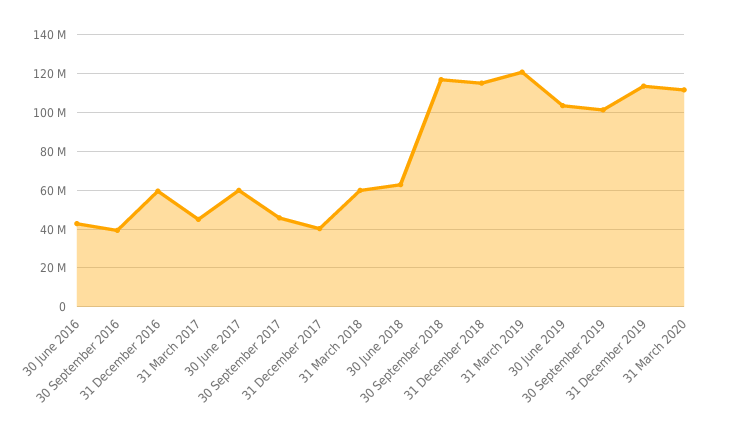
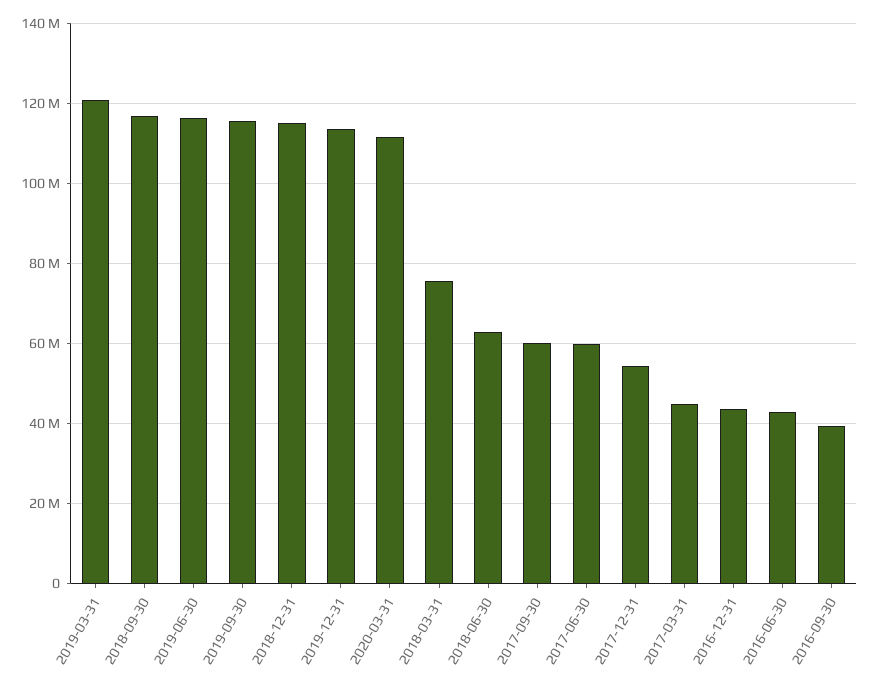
  {
    "30 June 2016": 42000000,
    "30 September 2016": 40000000,
-   "31 December 2016": 60000000,
+   "31 December 2016": 44000000,
    "31 March 2017": 46000000,
    "30 June 2017": 60000000,
-   "30 September 2017": 45000000,
+   "30 September 2017": 60000000,
-   "31 December 2017": 40000000,
+   "31 December 2017": 54000000,
-   "31 March 2018": 60000000,
+   "31 March 2018": 76000000,
    "30 June 2018": 62000000,
    "30 September 2018": 118000000,
    "31 December 2018": 116000000,
    "31 March 2019": 120000000,
-   "30 June 2019": 105000000,
+   "30 June 2019": 116000000,
-   "30 September 2019": 100000000,
+   "30 September 2019": 116000000,
    "31 December 2019": 114000000,
    "31 March 2020": 112000000
  }

